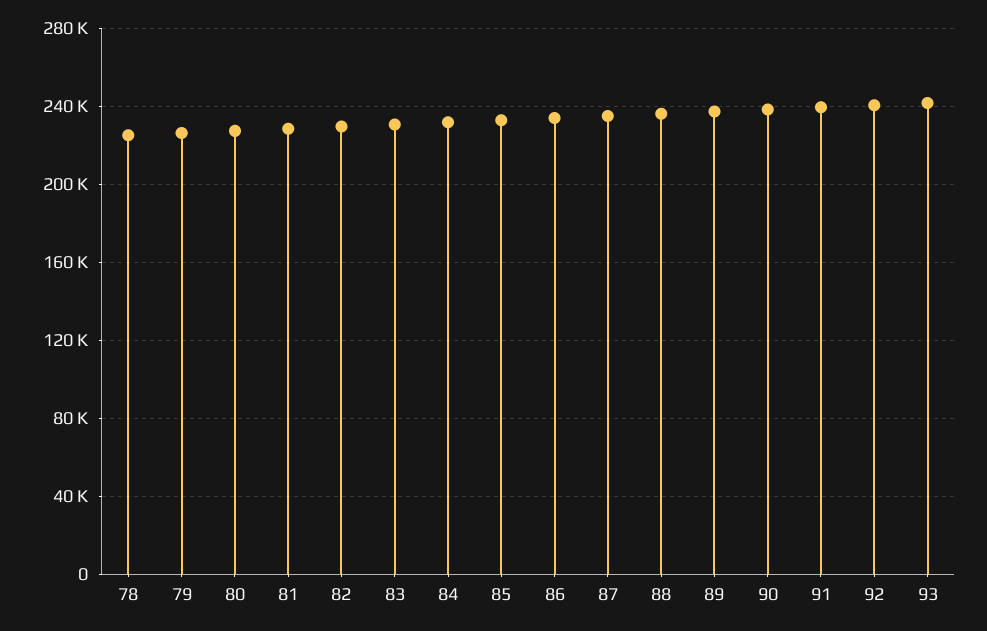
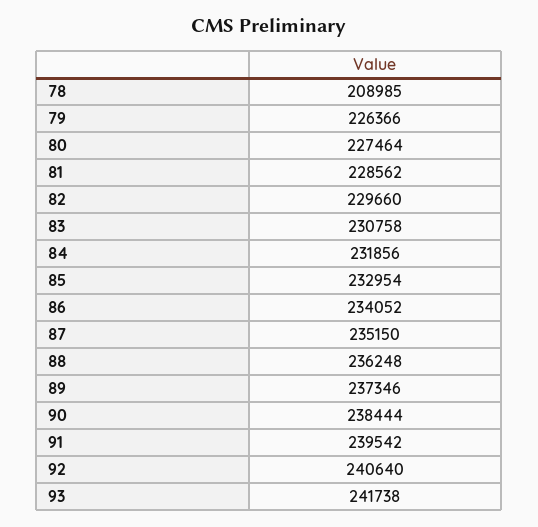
  {
-   "78": 225000,
+   "78": 208985,
    "79": 226366,
    "80": 227464,
    "81": 228562,
    "82": 229660,
    "83": 230758,
    "84": 231856,
    "85": 232954,
    "86": 234052,
    "87": 235150,
    "88": 236248,
    "89": 237346,
    "90": 238444,
    "91": 239542,
    "92": 240640,
    "93": 241738
  }

